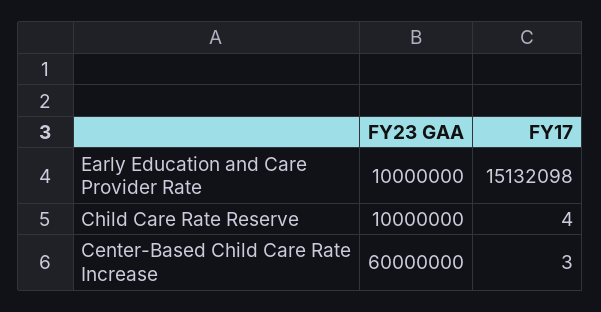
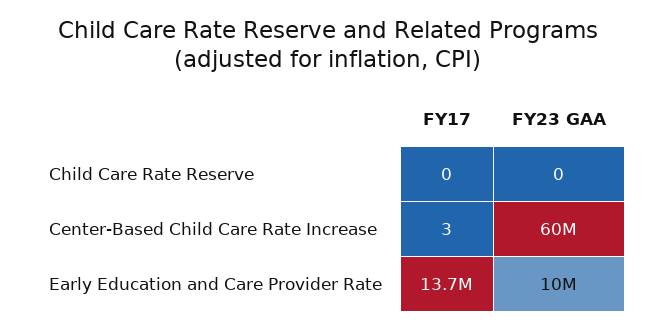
  {
    "FY23 GAA": {
      "Early Education and Care Provider Rate": 10000000,
-     "Child Care Rate Reserve": 10000000,
+     "Child Care Rate Reserve": 0,
      "Center-Based Child Care Rate Increase": 60000000
    },
    "FY17": {
-     "Early Education and Care Provider Rate": 15132098,
+     "Early Education and Care Provider Rate": 13700000,
-     "Child Care Rate Reserve": 4,
+     "Child Care Rate Reserve": 0,
      "Center-Based Child Care Rate Increase": 3
    }
  }

